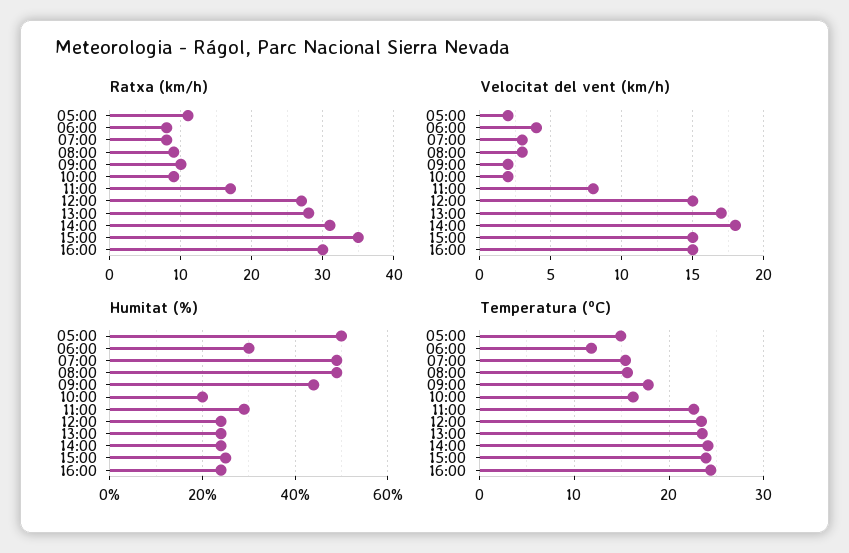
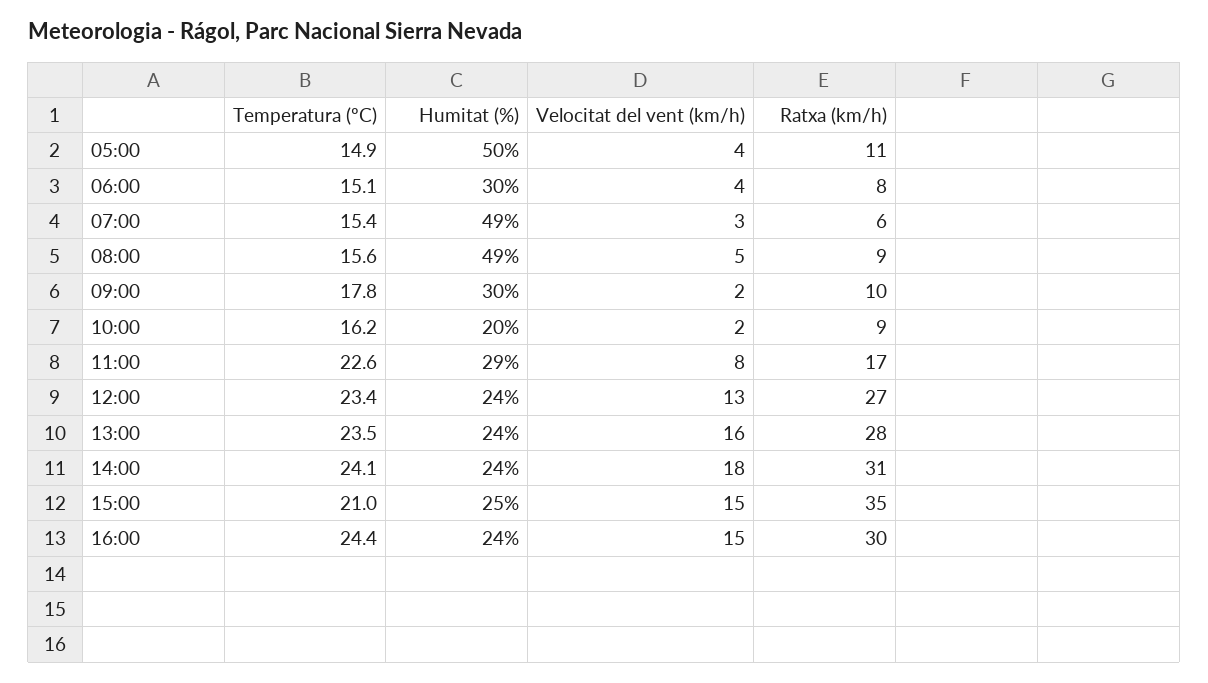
  {
    "Ratxa (km/h)": {
      "05:00": 11,
      "06:00": 8,
-     "07:00": 8,
+     "07:00": 6,
      "08:00": 9,
      "09:00": 10,
      "10:00": 9,
      "11:00": 17,
      "12:00": 27,
      "13:00": 28,
      "14:00": 31,
      "15:00": 35,
      "16:00": 30
    },
    "Velocitat del vent (km/h)": {
-     "05:00": 2,
+     "05:00": 4,
      "06:00": 4,
      "07:00": 3,
-     "08:00": 3,
+     "08:00": 5,
      "09:00": 2,
      "10:00": 2,
      "11:00": 8,
-     "12:00": 15,
+     "12:00": 13,
-     "13:00": 17,
+     "13:00": 16,
      "14:00": 18,
      "15:00": 15,
      "16:00": 15
    },
    "Humitat (%)": {
      "05:00": 50,
      "06:00": 30,
      "07:00": 49,
      "08:00": 49,
-     "09:00": 45,
+     "09:00": 30,
      "10:00": 20,
      "11:00": 29,
      "12:00": 24,
      "13:00": 24,
      "14:00": 24,
      "15:00": 25,
      "16:00": 24
    },
    "Temperatura (ºC)": {
      "05:00": 14.9,
-     "06:00": 12,
+     "06:00": 15.1,
      "07:00": 15.4,
      "08:00": 15.6,
      "09:00": 17.8,
      "10:00": 16.2,
      "11:00": 22.6,
      "12:00": 23.4,
      "13:00": 23.5,
      "14:00": 24.1,
-     "15:00": 24,
+     "15:00": 21,
      "16:00": 24.4
    }
  }

